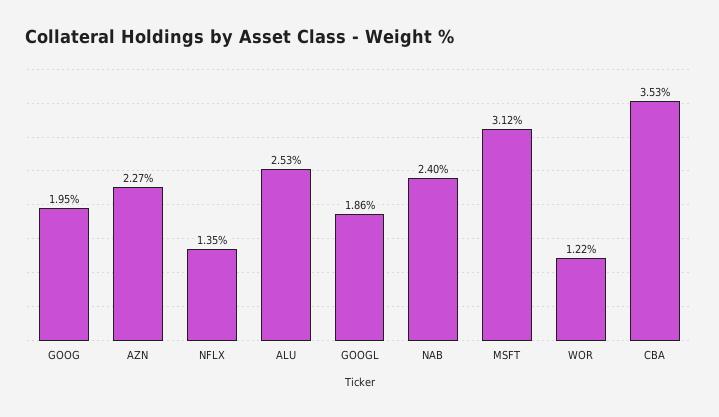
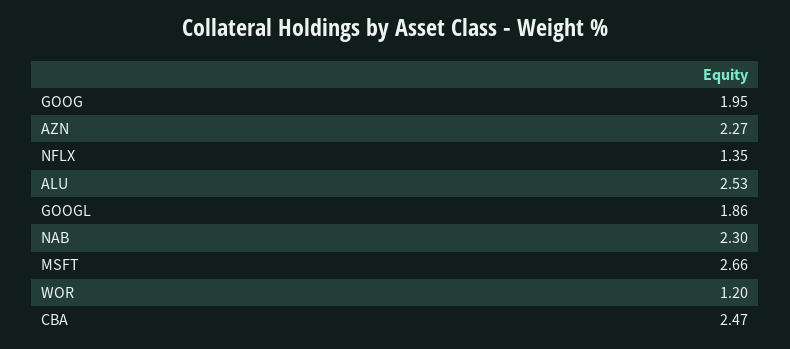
  {
    "GOOG": 1.95,
    "AZN": 2.27,
    "NFLX": 1.35,
    "ALU": 2.53,
    "GOOGL": 1.86,
-   "NAB": 2.4,
+   "NAB": 2.3,
-   "MSFT": 3.12,
+   "MSFT": 2.66,
-   "WOR": 1.22,
+   "WOR": 1.2,
-   "CBA": 3.53
+   "CBA": 2.47
  }

